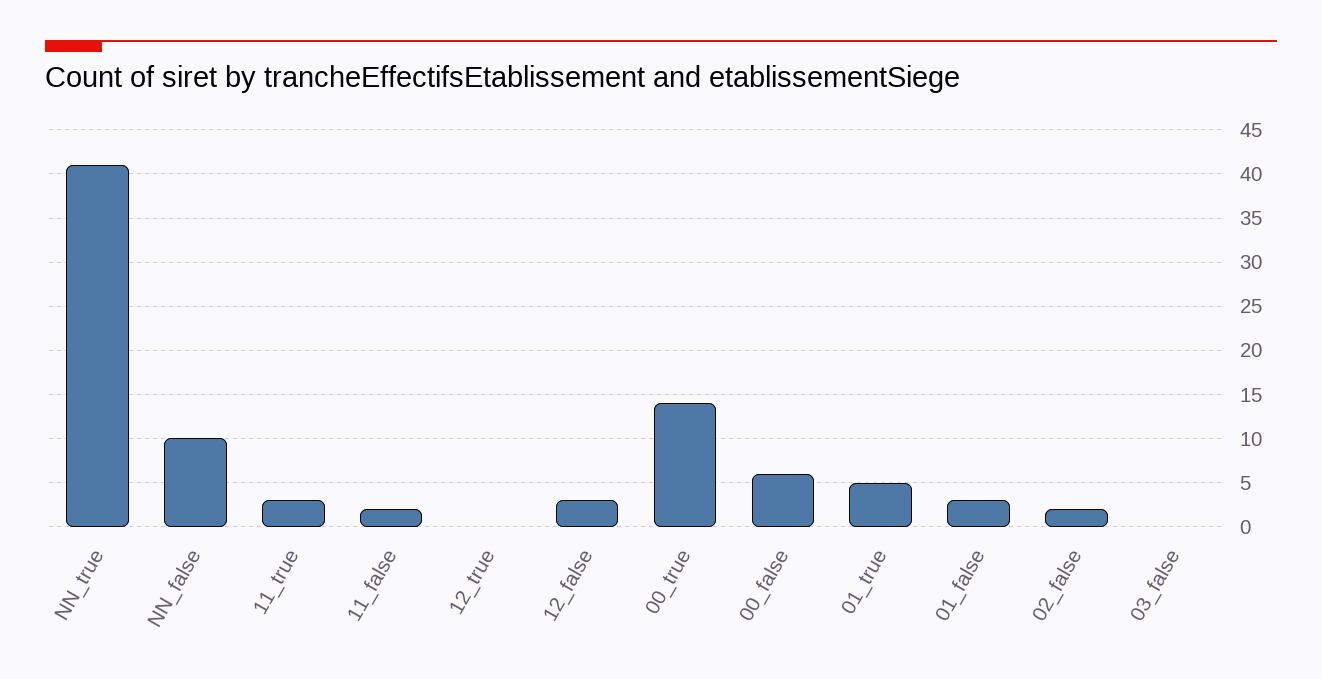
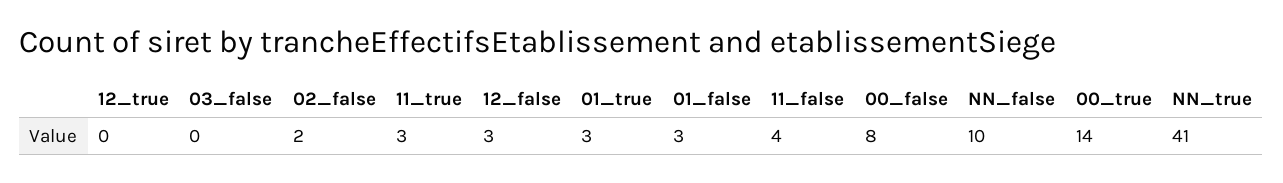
  {
    "NN_true": 41,
    "NN_false": 10,
    "11_true": 3,
-   "11_false": 2,
+   "11_false": 4,
    "12_true": 0,
    "12_false": 3,
    "00_true": 14,
-   "00_false": 6,
+   "00_false": 8,
-   "01_true": 5,
+   "01_true": 3,
    "01_false": 3,
    "02_false": 2,
    "03_false": 0
  }

